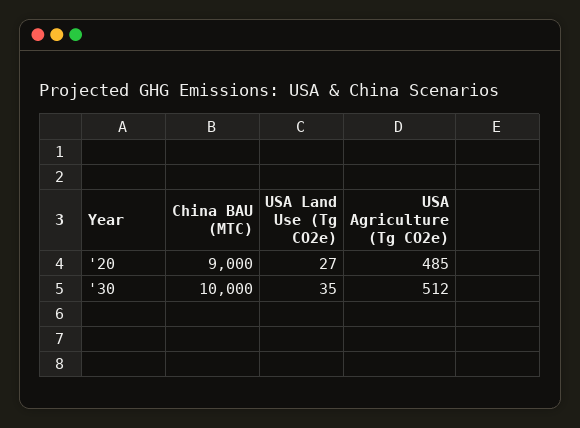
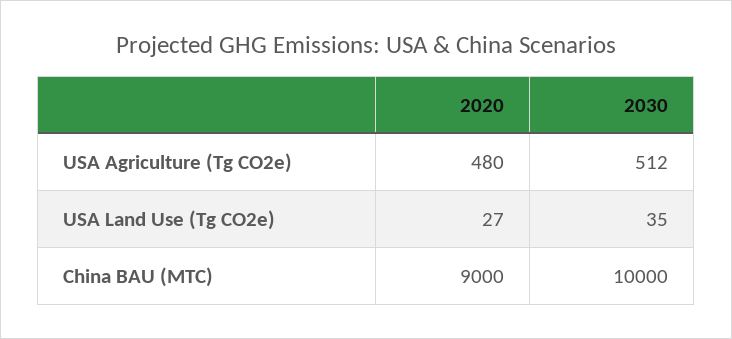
  {
    "China BAU (MTC)": {
      "'20": 9000,
      "'30": 10000
    },
    "USA Land Use (Tg CO2e)": {
      "'20": 27,
      "'30": 35
    },
    "USA Agriculture (Tg CO2e)": {
-     "'20": 485,
+     "'20": 480,
      "'30": 512
    }
  }

